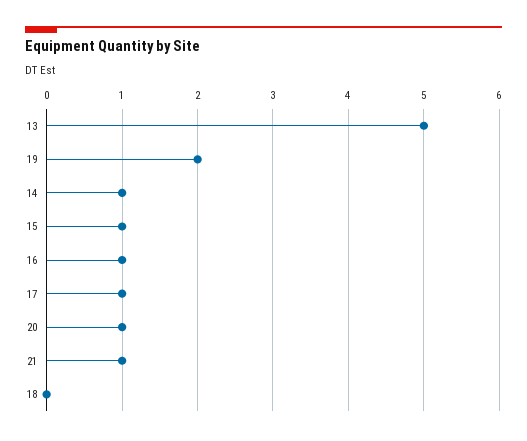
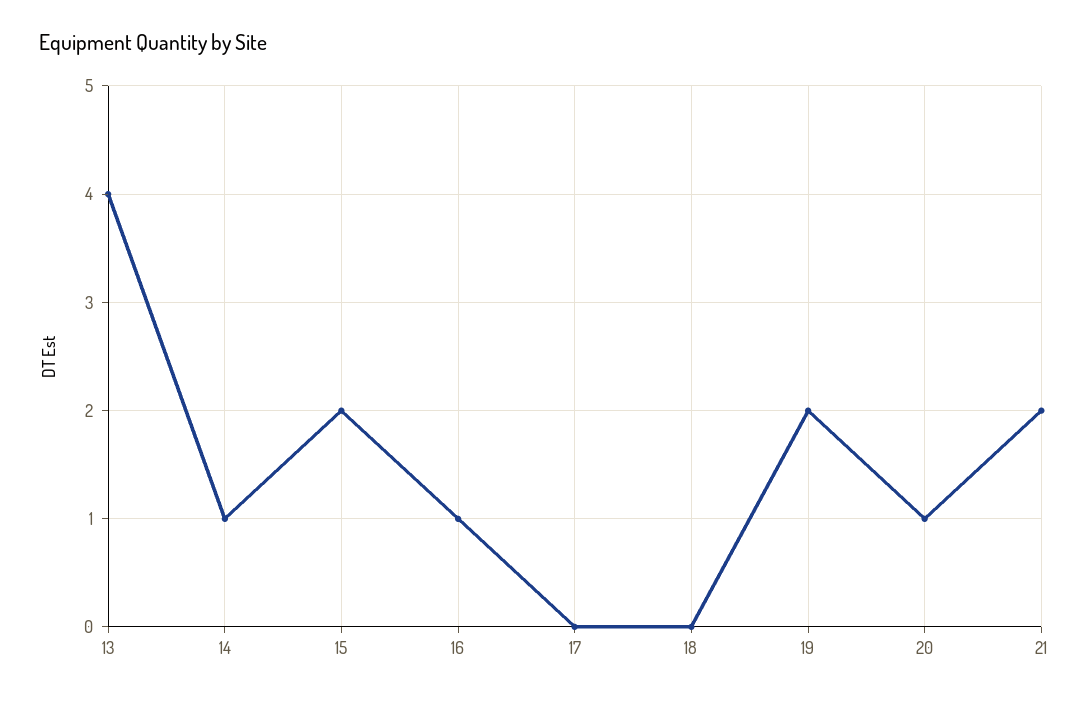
  {
-   "13": 5,
+   "13": 4,
    "19": 2,
    "14": 1,
-   "15": 1,
+   "15": 2,
    "16": 1,
-   "17": 1,
+   "17": 0,
    "20": 1,
-   "21": 1,
+   "21": 2,
    "18": 0
  }

